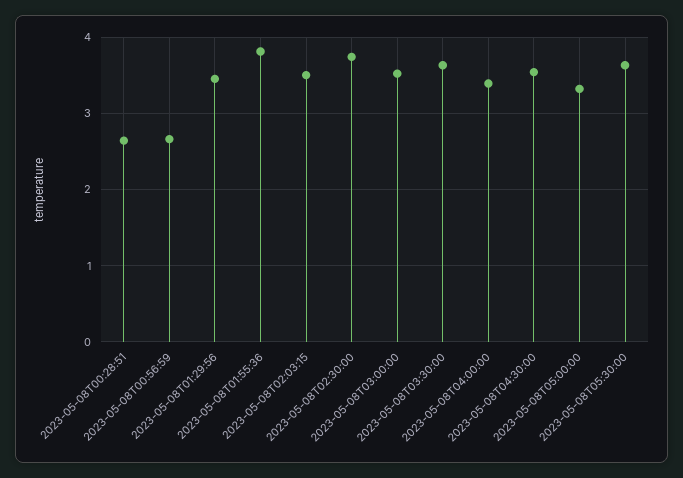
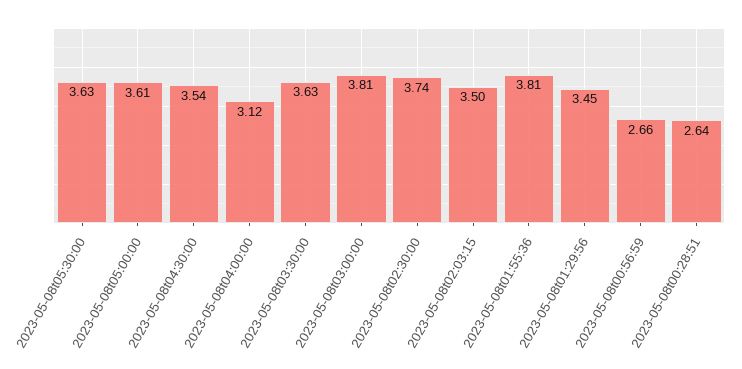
  {
    "2023-05-08T00:28:51": 2.64,
    "2023-05-08T00:56:59": 2.66,
    "2023-05-08T01:29:56": 3.45,
    "2023-05-08T01:55:36": 3.81,
    "2023-05-08T02:03:15": 3.5,
    "2023-05-08T02:30:00": 3.74,
-   "2023-05-08T03:00:00": 3.5,
+   "2023-05-08T03:00:00": 3.81,
    "2023-05-08T03:30:00": 3.63,
-   "2023-05-08T04:00:00": 3.4,
+   "2023-05-08T04:00:00": 3.12,
    "2023-05-08T04:30:00": 3.54,
-   "2023-05-08T05:00:00": 3.3,
+   "2023-05-08T05:00:00": 3.61,
    "2023-05-08T05:30:00": 3.63
  }

